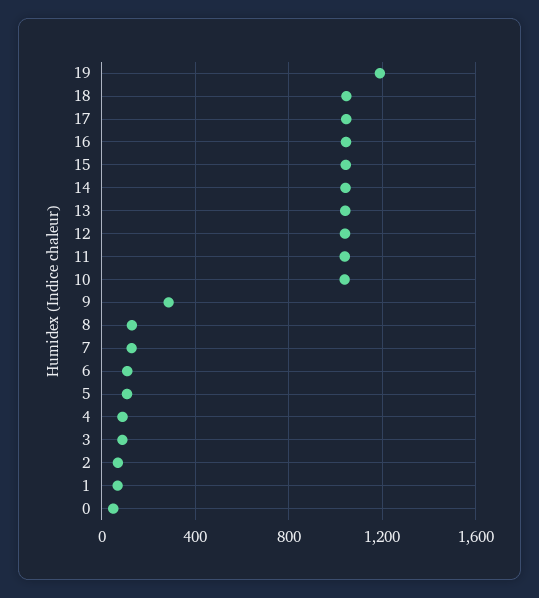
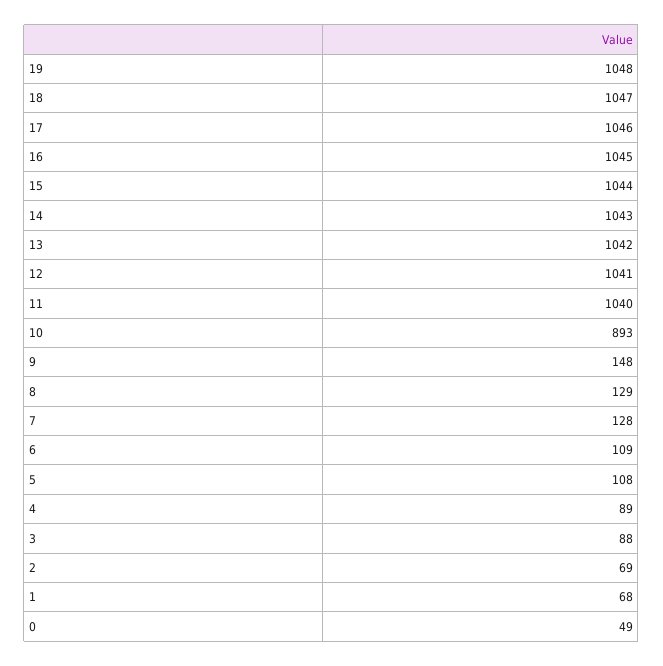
  {
-   "19": 1200,
+   "19": 1048,
    "18": 1047,
    "17": 1046,
    "16": 1045,
    "15": 1044,
    "14": 1043,
    "13": 1042,
    "12": 1041,
    "11": 1040,
-   "10": 1050,
+   "10": 893,
-   "9": 300,
+   "9": 148,
    "8": 129,
    "7": 128,
    "6": 109,
    "5": 108,
    "4": 89,
    "3": 88,
    "2": 69,
    "1": 68,
    "0": 49
  }

